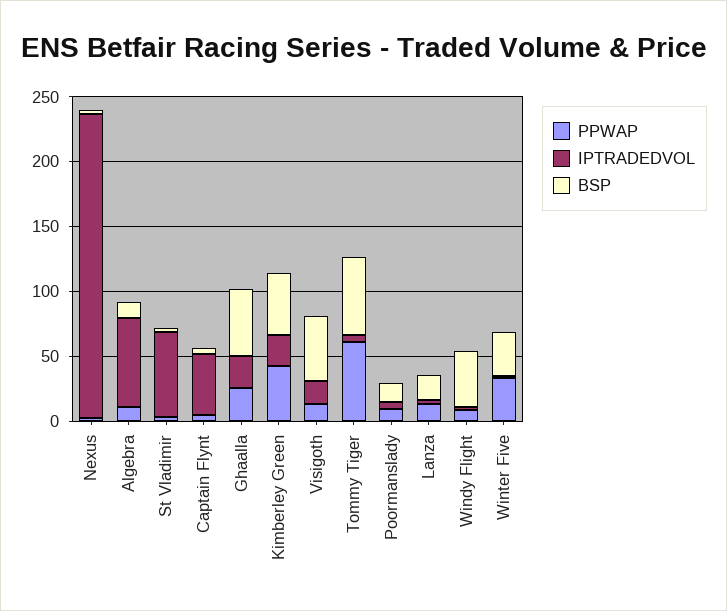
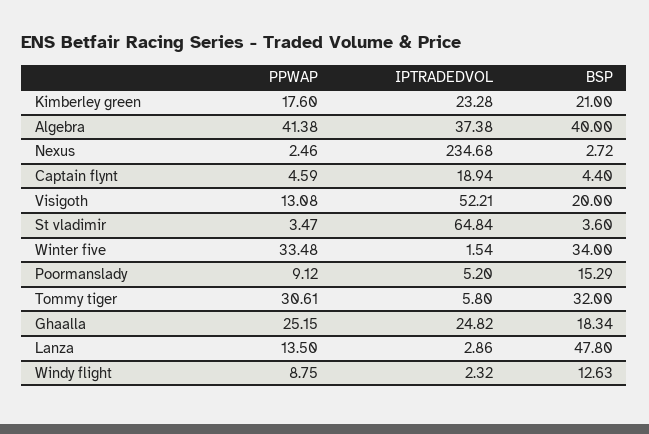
  {
    "PPWAP": {
      "Nexus": 2.46,
-     "Algebra": 10,
+     "Algebra": 41.38,
      "St Vladimir": 3.47,
      "Captain Flynt": 4.59,
      "Ghaalla": 25.15,
-     "Kimberley Green": 40,
+     "Kimberley Green": 17.6,
      "Visigoth": 13.08,
-     "Tommy Tiger": 60,
+     "Tommy Tiger": 30.61,
      "Poormanslady": 9.12,
      "Lanza": 13.5,
      "Windy Flight": 8.75,
      "Winter Five": 33.48
    },
    "IPTRADEDVOL": {
      "Nexus": 234.68,
-     "Algebra": 70,
+     "Algebra": 37.38,
      "St Vladimir": 64.84,
-     "Captain Flynt": 50,
+     "Captain Flynt": 18.94,
      "Ghaalla": 24.82,
      "Kimberley Green": 23.28,
-     "Visigoth": 20,
+     "Visigoth": 52.21,
      "Tommy Tiger": 5.8,
      "Poormanslady": 5.2,
      "Lanza": 2.86,
      "Windy Flight": 2.32,
      "Winter Five": 1.54
    },
    "BSP": {
      "Nexus": 2.72,
-     "Algebra": 10,
+     "Algebra": 40,
      "St Vladimir": 3.6,
      "Captain Flynt": 4.4,
-     "Ghaalla": 50,
+     "Ghaalla": 18.34,
-     "Kimberley Green": 50,
+     "Kimberley Green": 21,
-     "Visigoth": 50,
+     "Visigoth": 20,
-     "Tommy Tiger": 60,
+     "Tommy Tiger": 32,
      "Poormanslady": 15.29,
-     "Lanza": 20,
+     "Lanza": 47.8,
-     "Windy Flight": 40,
+     "Windy Flight": 12.63,
      "Winter Five": 34
    }
  }

